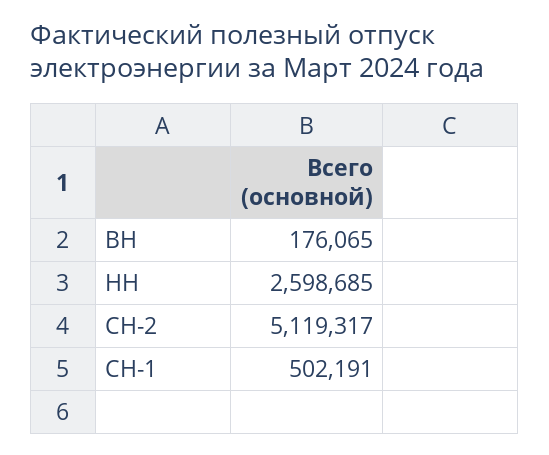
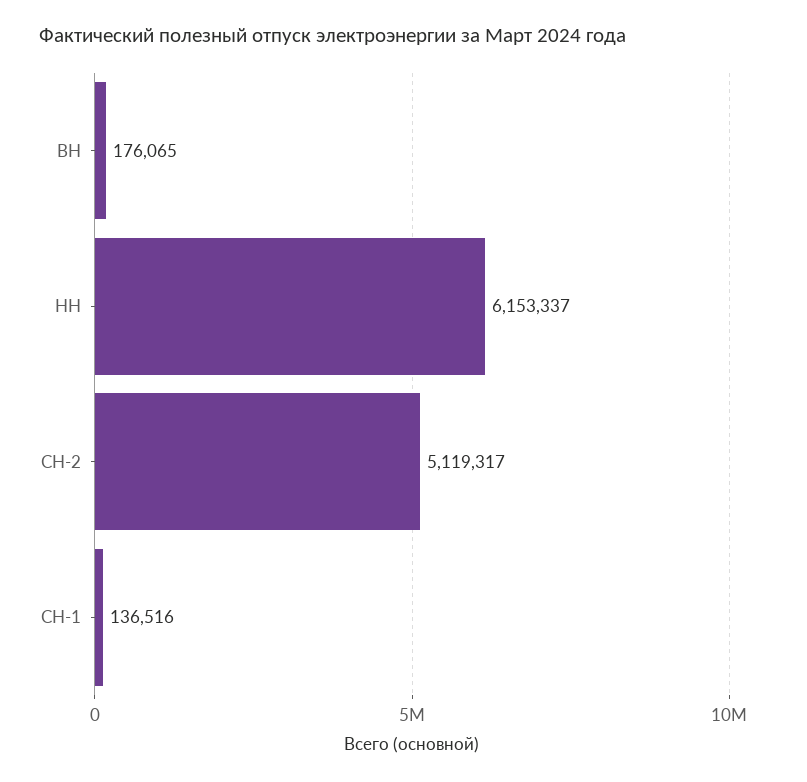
  {
    "ВН": 176065,
-   "НН": 2598685,
+   "НН": 6153337,
    "СН-2": 5119317,
-   "СН-1": 502191
+   "СН-1": 136516
  }

